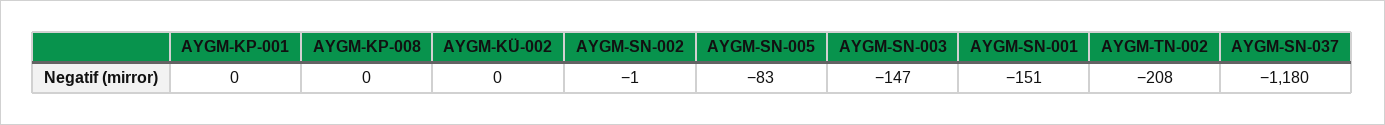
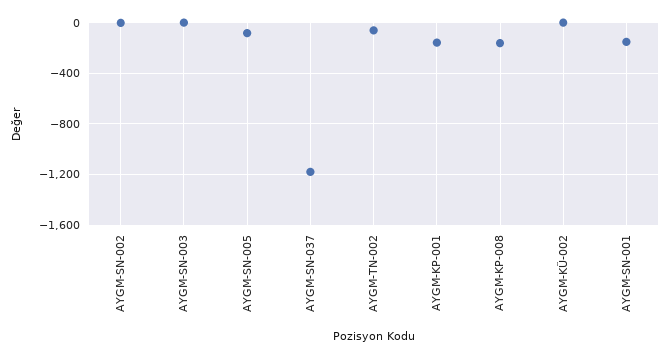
  {
-   "AYGM-KP-001": 0,
+   "AYGM-KP-001": -150,
-   "AYGM-KP-008": 0,
+   "AYGM-KP-008": -150,
    "AYGM-KÜ-002": 0,
    "AYGM-SN-002": -1,
    "AYGM-SN-005": -83,
-   "AYGM-SN-003": -147,
+   "AYGM-SN-003": 0,
    "AYGM-SN-001": -151,
-   "AYGM-TN-002": -208,
+   "AYGM-TN-002": -50,
    "AYGM-SN-037": -1180
  }

